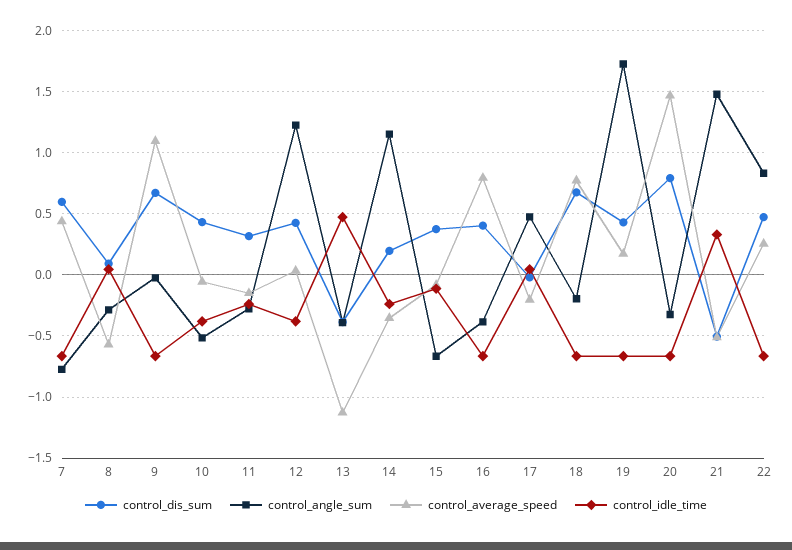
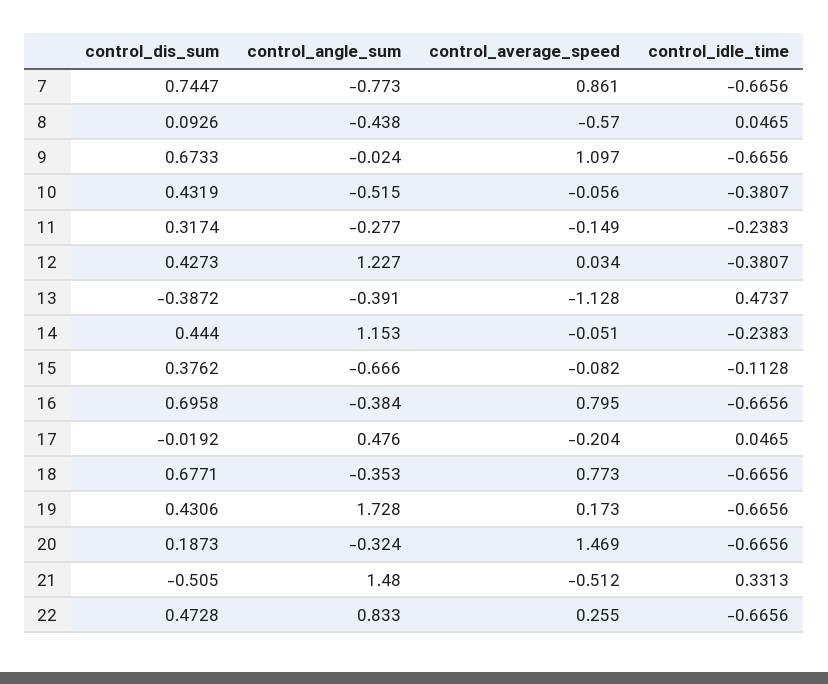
  {
    "control_dis_sum": {
-     "7": 0.6,
+     "7": 0.7447,
      "8": 0.0926,
      "9": 0.6733,
      "10": 0.4319,
      "11": 0.3174,
      "12": 0.4273,
      "13": -0.3872,
-     "14": 0.2,
+     "14": 0.444,
      "15": 0.3762,
-     "16": 0.4,
+     "16": 0.6958,
      "17": -0.0192,
      "18": 0.6771,
      "19": 0.4306,
-     "20": 0.8,
+     "20": 0.1873,
      "21": -0.505,
      "22": 0.4728
    },
    "control_angle_sum": {
      "7": -0.773,
-     "8": -0.3,
+     "8": -0.438,
      "9": -0.024,
      "10": -0.515,
      "11": -0.277,
      "12": 1.227,
      "13": -0.391,
      "14": 1.153,
      "15": -0.666,
      "16": -0.384,
      "17": 0.476,
-     "18": -0.2,
+     "18": -0.353,
      "19": 1.728,
      "20": -0.324,
      "21": 1.48,
      "22": 0.833
    },
    "control_average_speed": {
-     "7": 0.45,
+     "7": 0.861,
      "8": -0.57,
      "9": 1.097,
      "10": -0.056,
      "11": -0.149,
      "12": 0.034,
      "13": -1.128,
-     "14": -0.35,
+     "14": -0.051,
      "15": -0.082,
      "16": 0.795,
      "17": -0.204,
      "18": 0.773,
      "19": 0.173,
      "20": 1.469,
      "21": -0.512,
      "22": 0.255
    },
    "control_idle_time": {
      "7": -0.6656,
      "8": 0.0465,
      "9": -0.6656,
      "10": -0.3807,
      "11": -0.2383,
      "12": -0.3807,
      "13": 0.4737,
      "14": -0.2383,
      "15": -0.1128,
      "16": -0.6656,
      "17": 0.0465,
      "18": -0.6656,
      "19": -0.6656,
      "20": -0.6656,
      "21": 0.3313,
      "22": -0.6656
    }
  }

